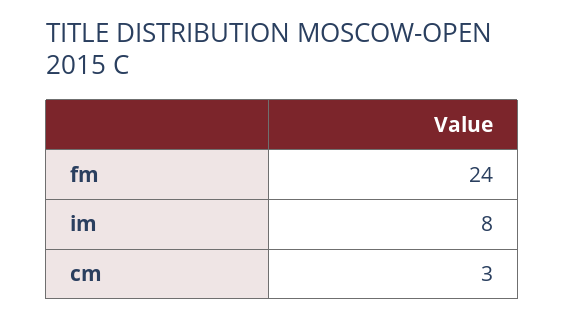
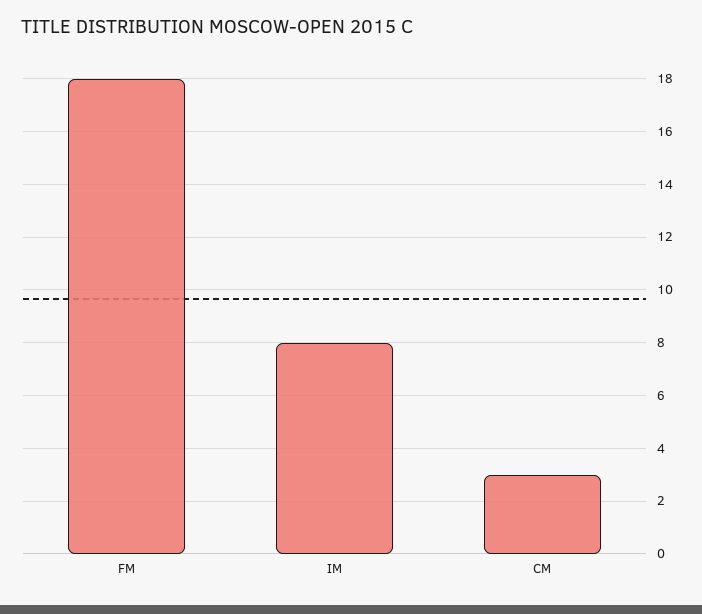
  {
-   "fm": 24,
+   "fm": 18,
    "im": 8,
    "cm": 3
  }

